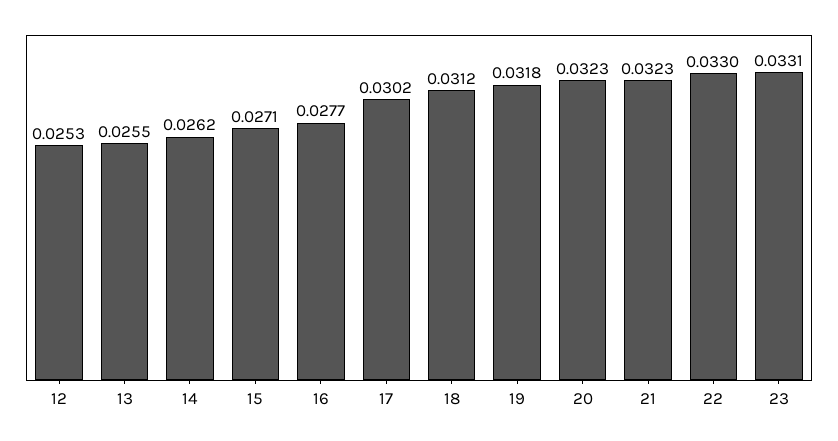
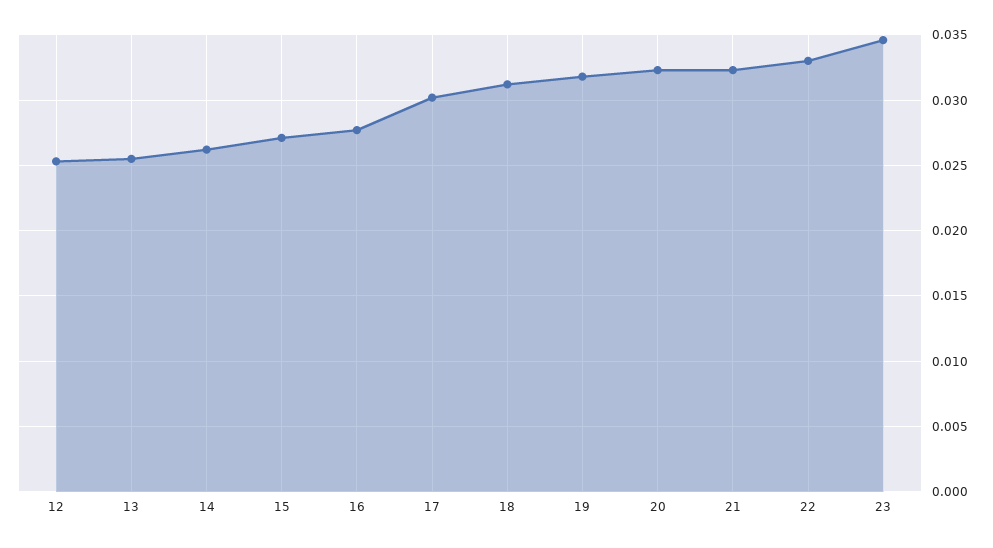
  {
    "12": 0.0253,
    "13": 0.0255,
    "14": 0.0262,
    "15": 0.0271,
    "16": 0.0277,
    "17": 0.0302,
    "18": 0.0312,
    "19": 0.0318,
    "20": 0.0323,
    "21": 0.0323,
    "22": 0.033,
-   "23": 0.0331
+   "23": 0.0345
  }

